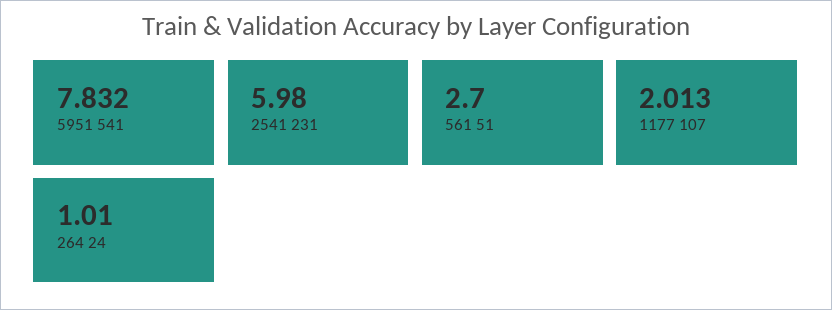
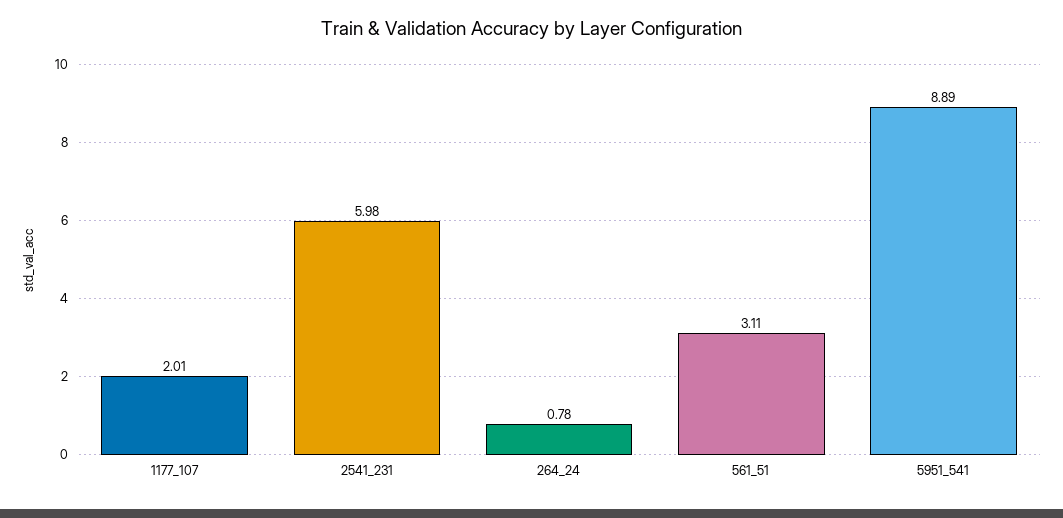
  {
-   "5951 541": 7.832,
+   "5951 541": 8.89,
    "2541 231": 5.98,
-   "561 51": 2.7,
+   "561 51": 3.11,
    "1177 107": 2.013,
-   "264 24": 1.01
+   "264 24": 0.78
  }

